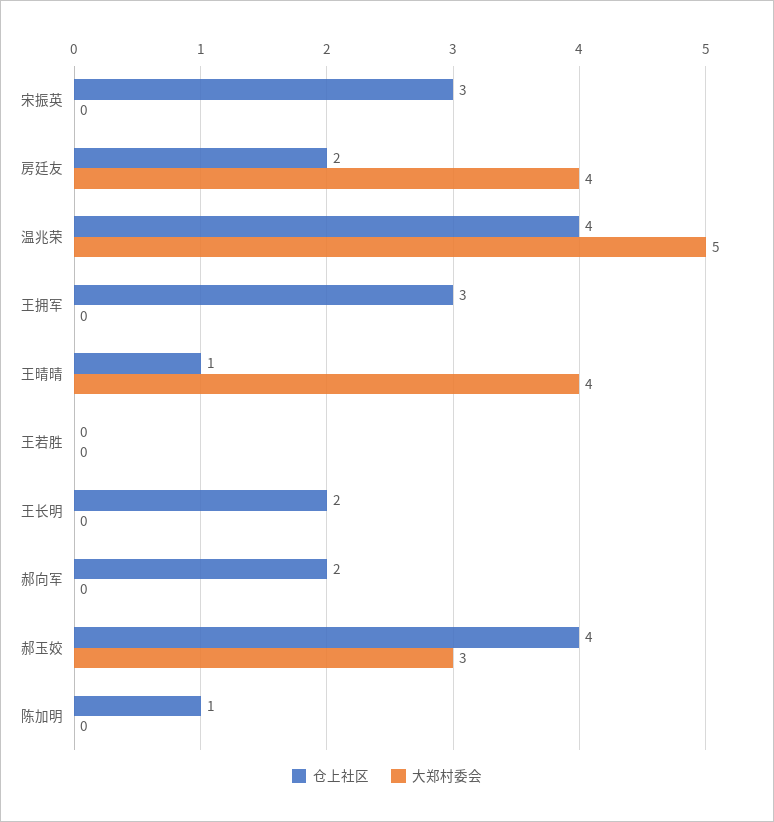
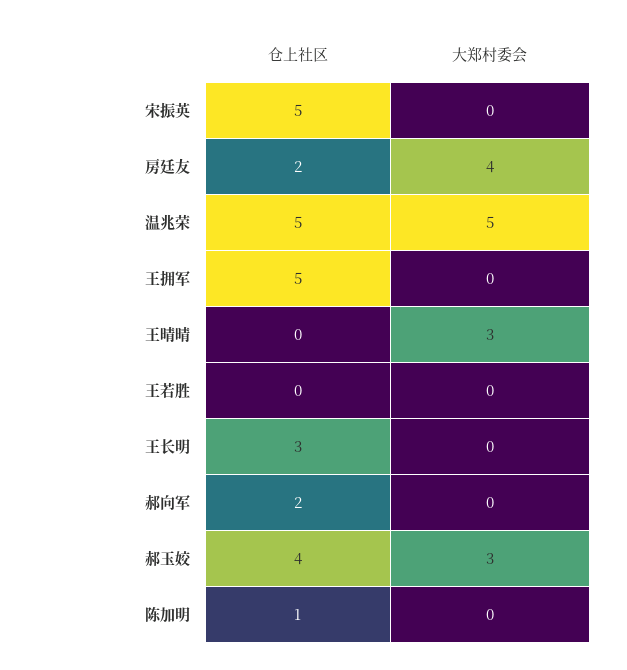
  {
    "仓上社区": {
-     "宋振英": 3,
+     "宋振英": 5,
      "房廷友": 2,
-     "温兆荣": 4,
+     "温兆荣": 5,
-     "王拥军": 3,
+     "王拥军": 5,
-     "王晴晴": 1,
+     "王晴晴": 0,
      "王若胜": 0,
-     "王长明": 2,
+     "王长明": 3,
      "郝向军": 2,
      "郝玉姣": 4,
      "陈加明": 1
    },
    "大郑村委会": {
      "宋振英": 0,
      "房廷友": 4,
      "温兆荣": 5,
      "王拥军": 0,
-     "王晴晴": 4,
+     "王晴晴": 3,
      "王若胜": 0,
      "王长明": 0,
      "郝向军": 0,
      "郝玉姣": 3,
      "陈加明": 0
    }
  }

